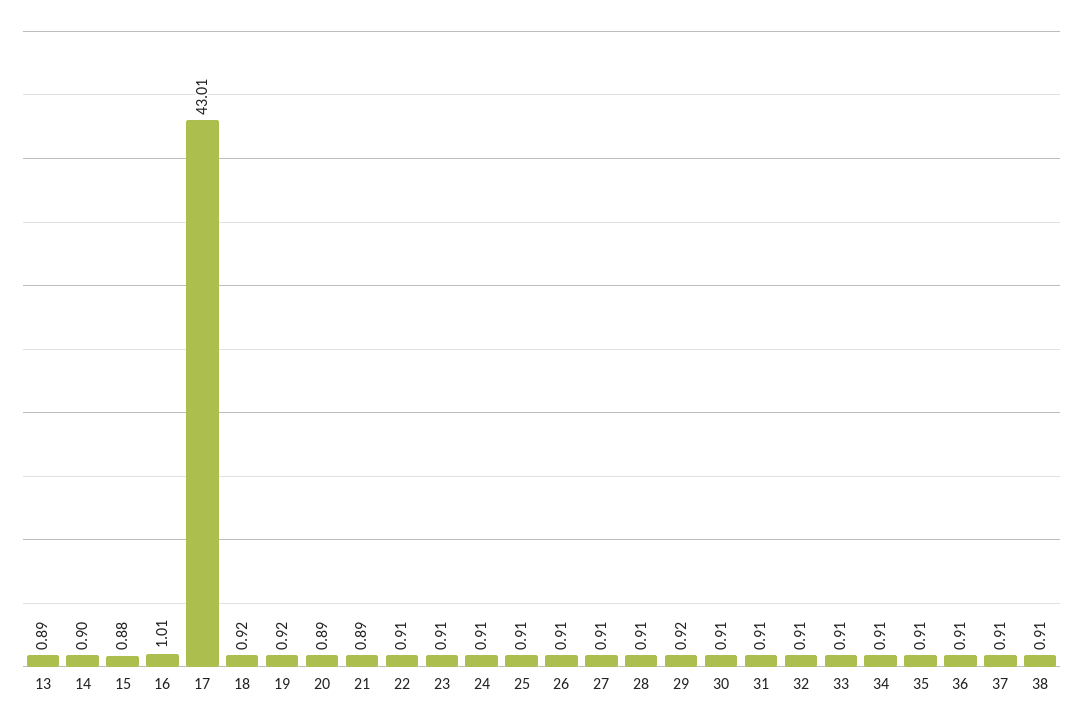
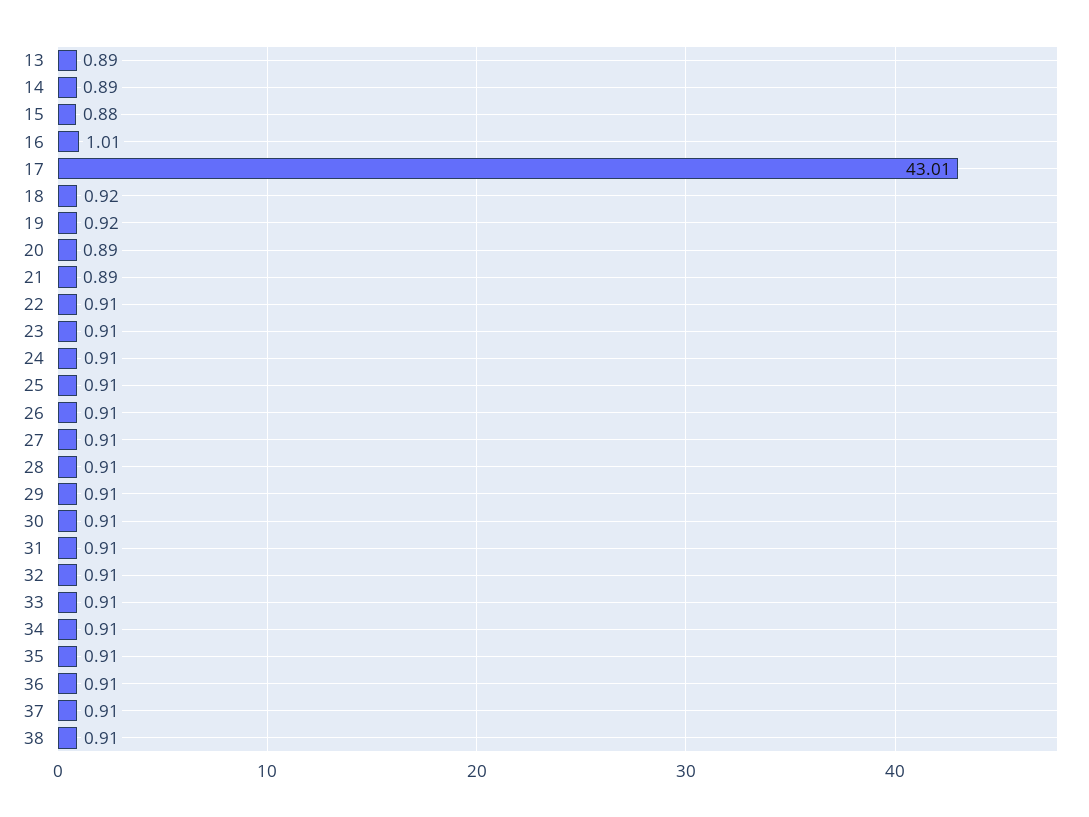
  {
    "13": 0.89,
-   "14": 0.9,
+   "14": 0.89,
    "15": 0.88,
    "16": 1.01,
    "17": 43.01,
    "18": 0.92,
    "19": 0.92,
    "20": 0.89,
    "21": 0.89,
    "22": 0.91,
    "23": 0.91,
    "24": 0.91,
    "25": 0.91,
    "26": 0.91,
    "27": 0.91,
    "28": 0.91,
-   "29": 0.92,
+   "29": 0.91,
    "30": 0.91,
    "31": 0.91,
    "32": 0.91,
    "33": 0.91,
    "34": 0.91,
    "35": 0.91,
    "36": 0.91,
    "37": 0.91,
    "38": 0.91
  }

